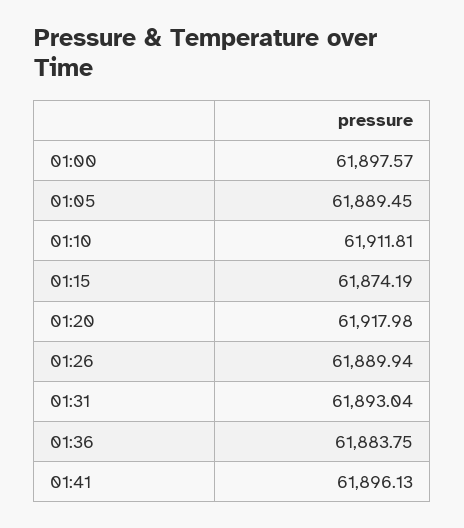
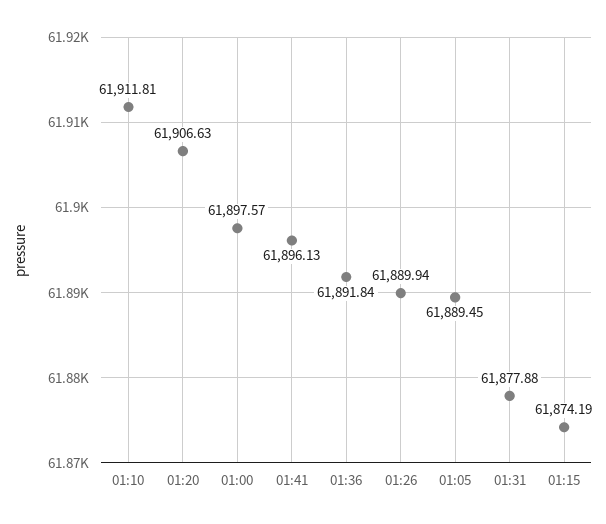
  {
    "01:00": 61897.57,
    "01:05": 61889.45,
    "01:10": 61911.81,
    "01:15": 61874.19,
-   "01:20": 61917.98,
+   "01:20": 61906.63,
    "01:26": 61889.94,
-   "01:31": 61893.04,
+   "01:31": 61877.88,
-   "01:36": 61883.75,
+   "01:36": 61891.84,
    "01:41": 61896.13
  }

